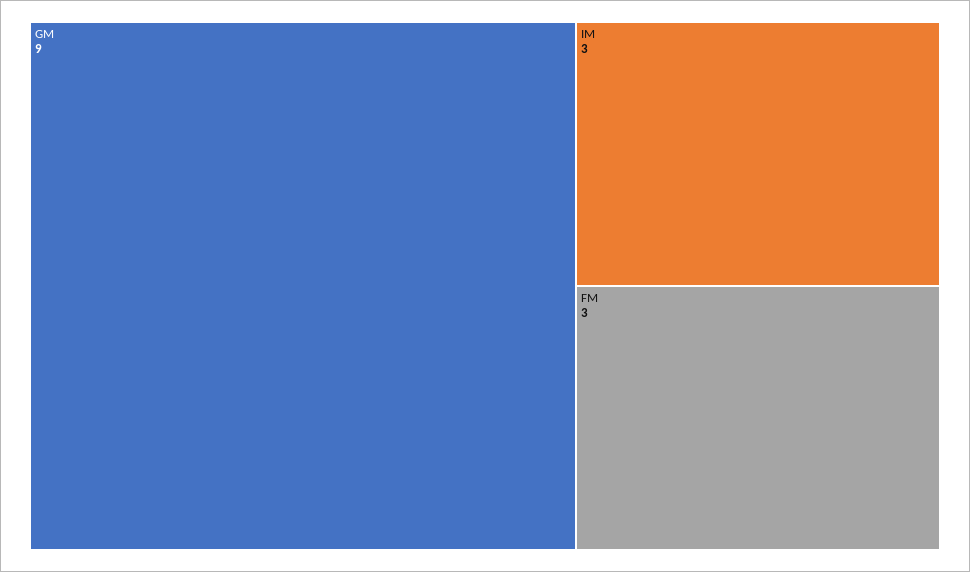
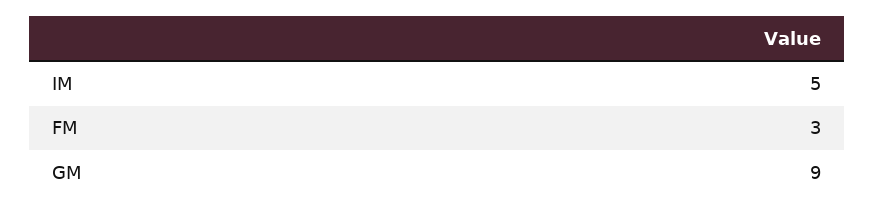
  {
    "GM": 9,
-   "IM": 3,
+   "IM": 5,
    "FM": 3
  }

